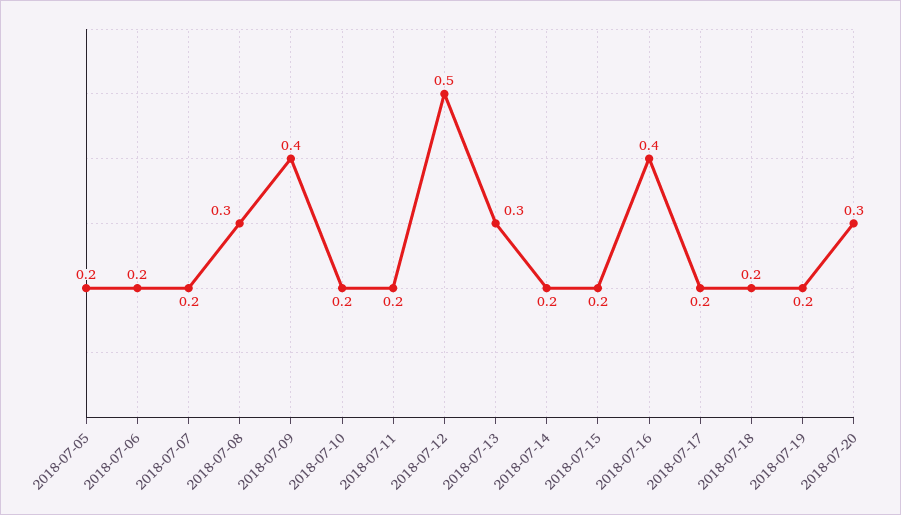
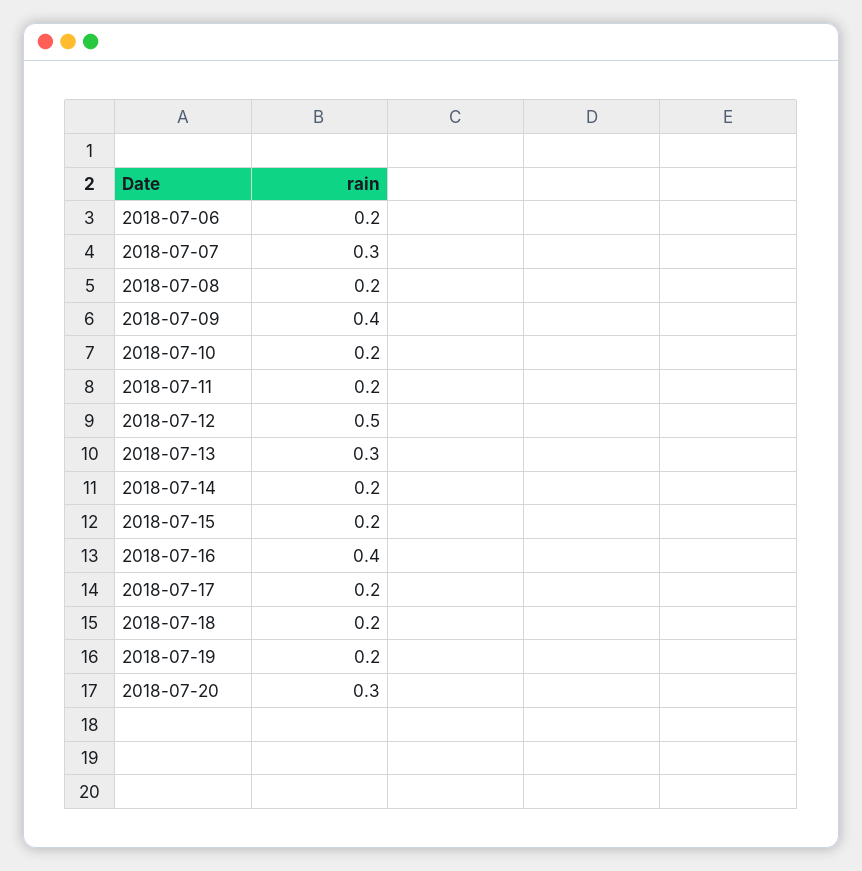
  {
-   "2018-07-05": 0.2,
    "2018-07-06": 0.2,
-   "2018-07-07": 0.2,
+   "2018-07-07": 0.3,
-   "2018-07-08": 0.3,
+   "2018-07-08": 0.2,
    "2018-07-09": 0.4,
    "2018-07-10": 0.2,
    "2018-07-11": 0.2,
    "2018-07-12": 0.5,
    "2018-07-13": 0.3,
    "2018-07-14": 0.2,
    "2018-07-15": 0.2,
    "2018-07-16": 0.4,
    "2018-07-17": 0.2,
    "2018-07-18": 0.2,
    "2018-07-19": 0.2,
    "2018-07-20": 0.3
  }

